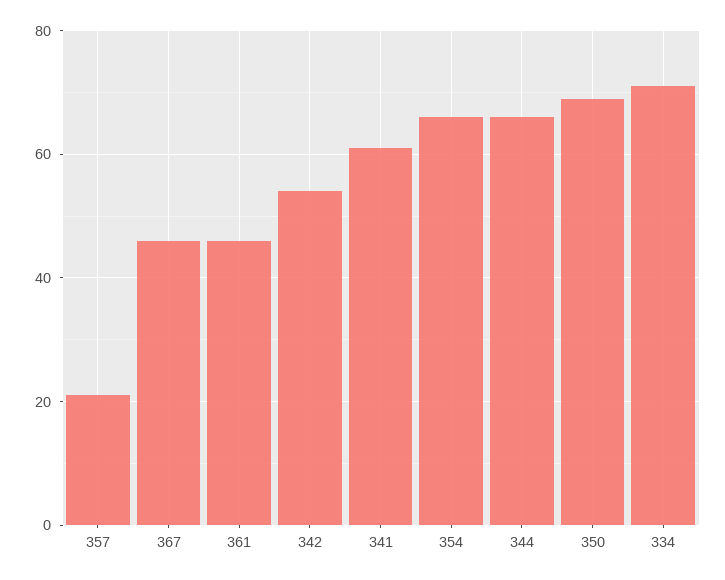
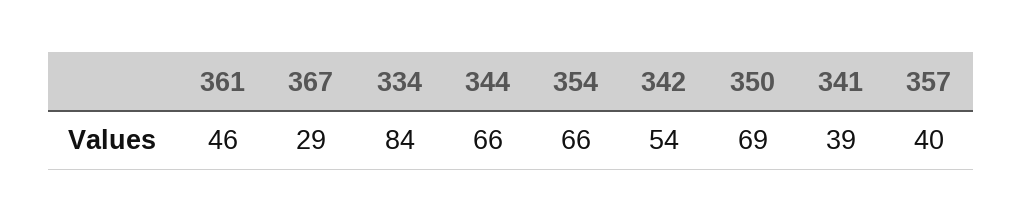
  {
-   "357": 20,
+   "357": 40,
-   "367": 45,
+   "367": 29,
    "361": 46,
    "342": 54,
-   "341": 60,
+   "341": 39,
    "354": 66,
    "344": 66,
    "350": 69,
-   "334": 70
+   "334": 84
  }

